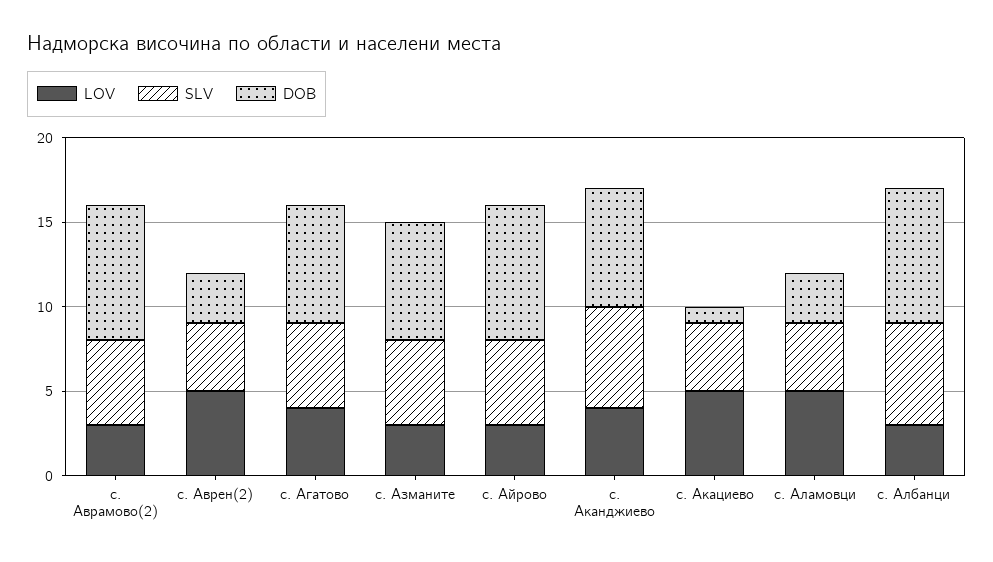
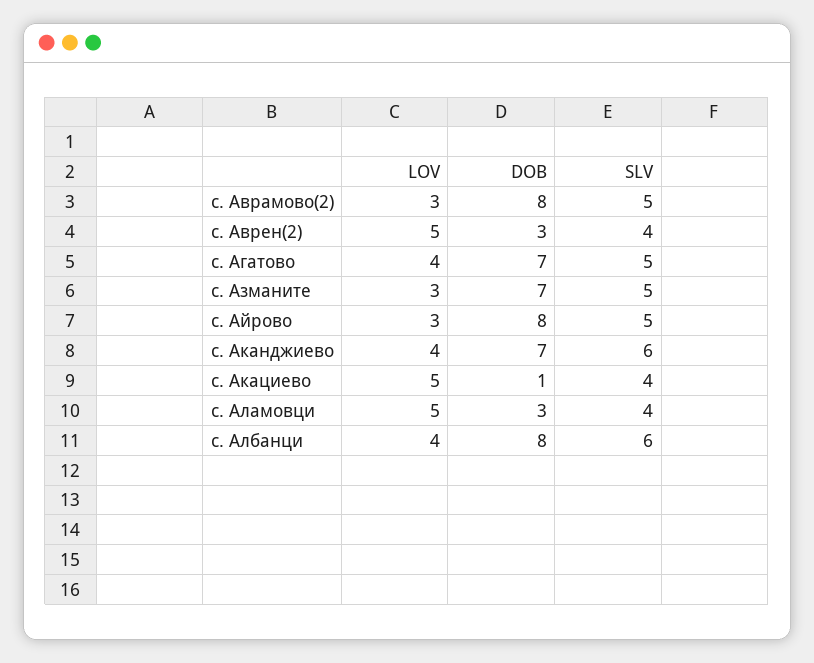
  {
    "LOV": {
      "с. Аврамово(2)": 3,
      "с. Аврен(2)": 5,
      "с. Агатово": 4,
      "с. Азманите": 3,
      "с. Айрово": 3,
      "с. Аканджиево": 4,
      "с. Акациево": 5,
      "с. Аламовци": 5,
-     "с. Албанци": 3
+     "с. Албанци": 4
    },
    "SLV": {
      "с. Аврамово(2)": 5,
      "с. Аврен(2)": 4,
      "с. Агатово": 5,
      "с. Азманите": 5,
      "с. Айрово": 5,
      "с. Аканджиево": 6,
      "с. Акациево": 4,
      "с. Аламовци": 4,
      "с. Албанци": 6
    },
    "DOB": {
      "с. Аврамово(2)": 8,
      "с. Аврен(2)": 3,
      "с. Агатово": 7,
      "с. Азманите": 7,
      "с. Айрово": 8,
      "с. Аканджиево": 7,
      "с. Акациево": 1,
      "с. Аламовци": 3,
      "с. Албанци": 8
    }
  }

